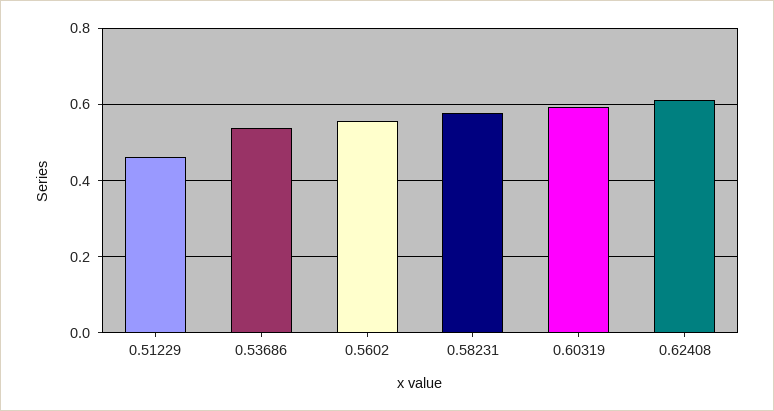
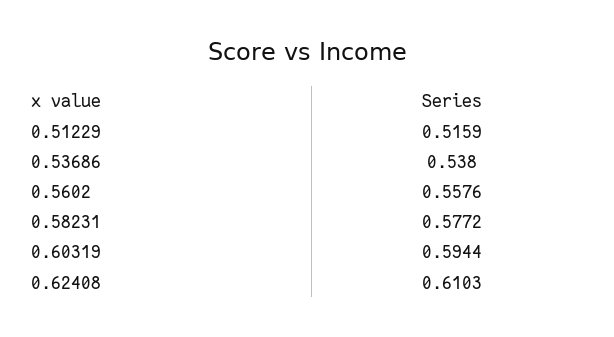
  {
-   "0.51229": 0.46,
+   "0.51229": 0.5159,
    "0.53686": 0.538,
    "0.5602": 0.5576,
    "0.58231": 0.5772,
    "0.60319": 0.5944,
    "0.62408": 0.6103
  }

